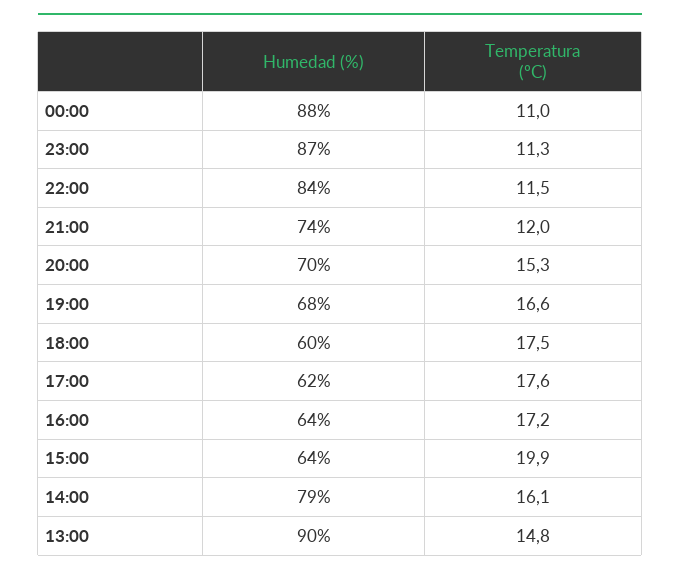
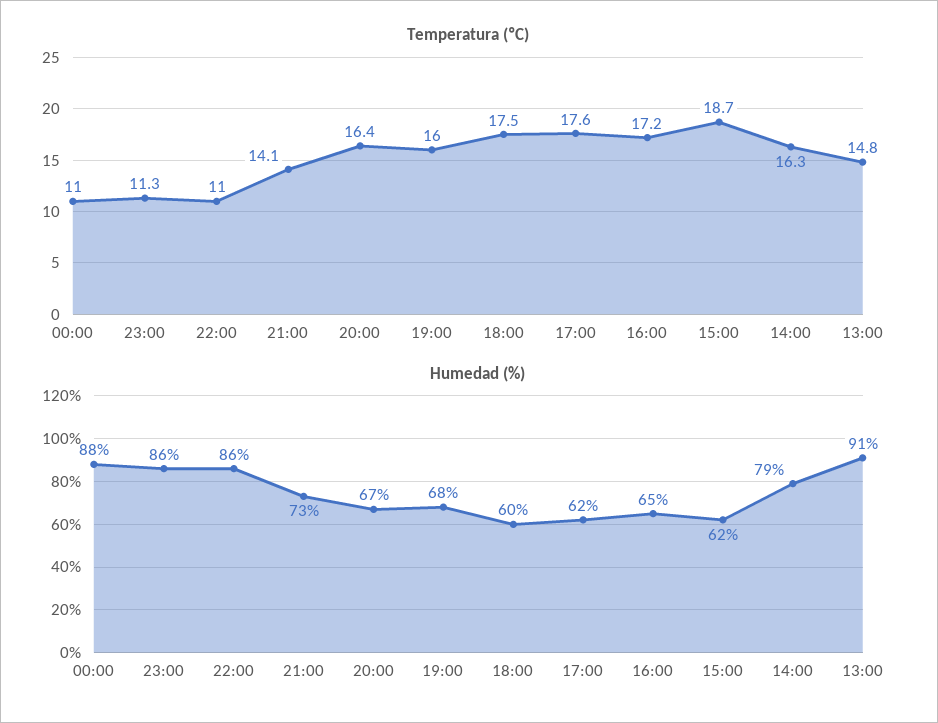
  {
    "Humedad (%)": {
      "00:00": 88,
-     "23:00": 87,
+     "23:00": 86,
-     "22:00": 84,
+     "22:00": 86,
-     "21:00": 74,
+     "21:00": 73,
-     "20:00": 70,
+     "20:00": 67,
      "19:00": 68,
      "18:00": 60,
      "17:00": 62,
-     "16:00": 64,
+     "16:00": 65,
-     "15:00": 64,
+     "15:00": 62,
      "14:00": 79,
-     "13:00": 90
+     "13:00": 91
    },
    "Temperatura (ºC)": {
      "00:00": 11,
      "23:00": 11.3,
-     "22:00": 11.5,
+     "22:00": 11,
-     "21:00": 12,
+     "21:00": 14.1,
-     "20:00": 15.3,
+     "20:00": 16.4,
-     "19:00": 16.6,
+     "19:00": 16,
      "18:00": 17.5,
      "17:00": 17.6,
      "16:00": 17.2,
-     "15:00": 19.9,
+     "15:00": 18.7,
-     "14:00": 16.1,
+     "14:00": 16.3,
      "13:00": 14.8
    }
  }

